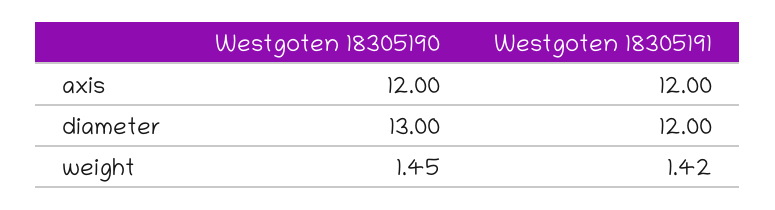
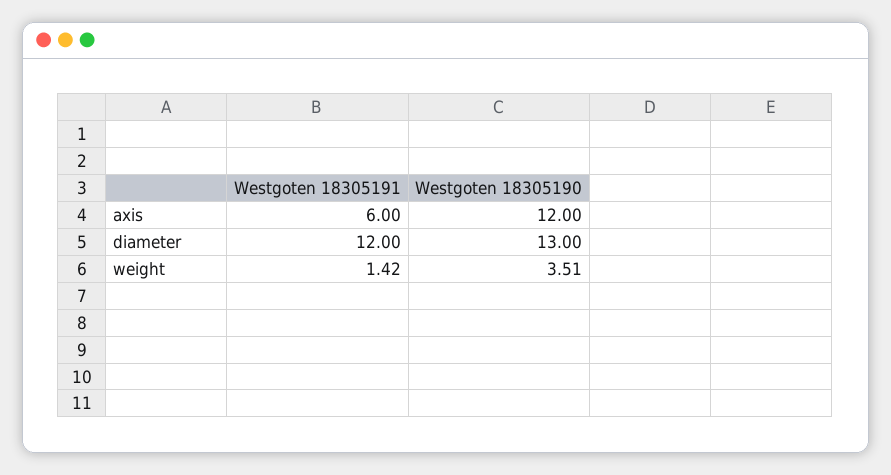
  {
    "Westgoten 18305190": {
      "axis": 12,
      "diameter": 13,
-     "weight": 1.45
+     "weight": 3.51
    },
    "Westgoten 18305191": {
-     "axis": 12,
+     "axis": 6,
      "diameter": 12,
      "weight": 1.42
    }
  }

